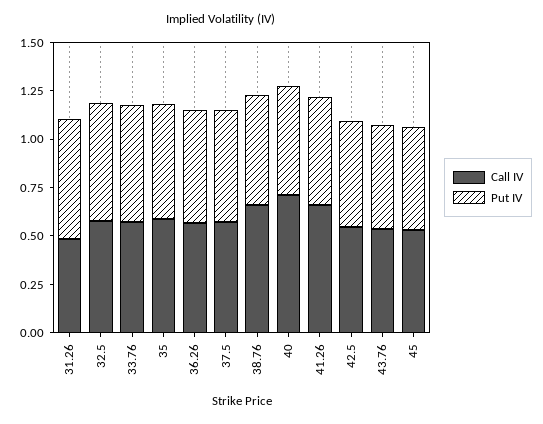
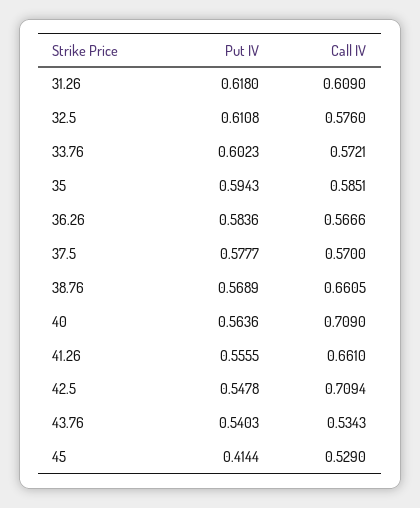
  {
    "Call IV": {
-     "31.26": 0.5,
+     "31.26": 0.609,
      "32.5": 0.576,
      "33.76": 0.5721,
      "35": 0.5851,
      "36.26": 0.5666,
      "37.5": 0.57,
      "38.76": 0.6605,
      "40": 0.709,
      "41.26": 0.661,
-     "42.5": 0.55,
+     "42.5": 0.7094,
      "43.76": 0.5343,
      "45": 0.529
    },
    "Put IV": {
      "31.26": 0.618,
      "32.5": 0.6108,
      "33.76": 0.6023,
      "35": 0.5943,
      "36.26": 0.5836,
      "37.5": 0.5777,
      "38.76": 0.5689,
      "40": 0.5636,
      "41.26": 0.5555,
      "42.5": 0.5478,
      "43.76": 0.5403,
-     "45": 0.55
+     "45": 0.4144
    }
  }

